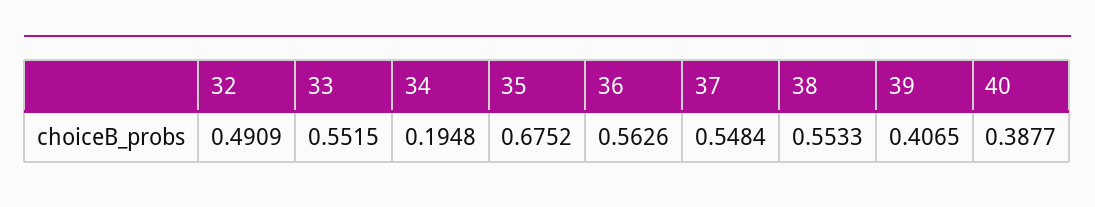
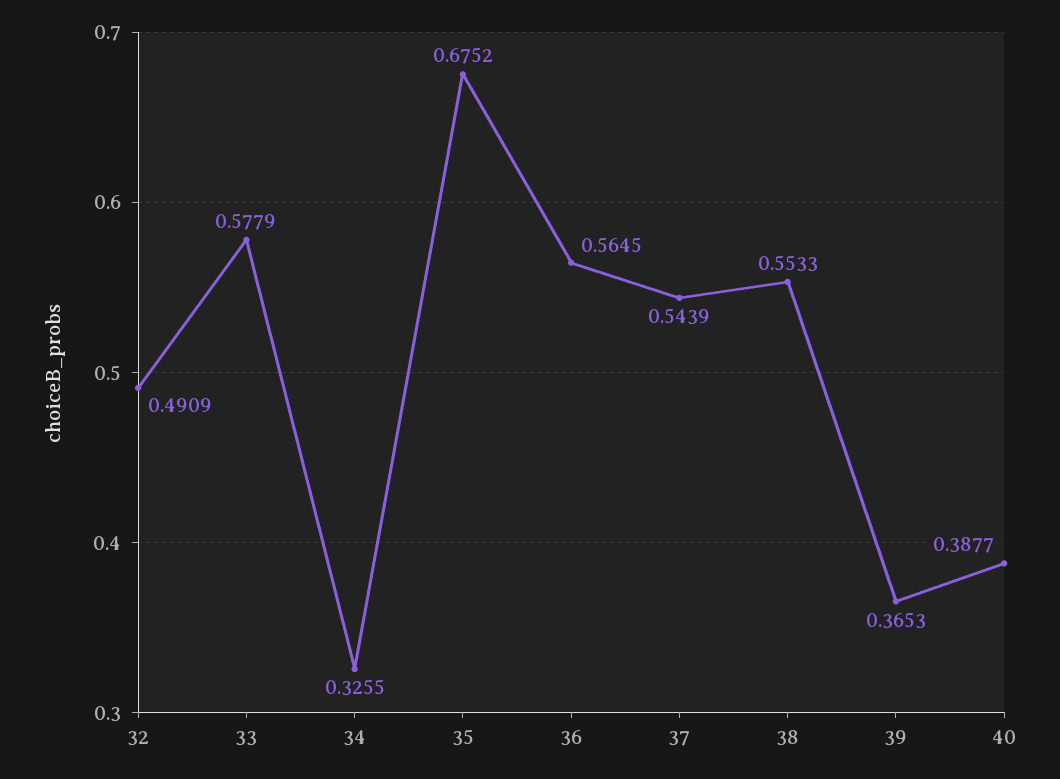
  {
    "32": 0.4909,
-   "33": 0.5515,
+   "33": 0.5779,
-   "34": 0.1948,
+   "34": 0.3255,
    "35": 0.6752,
-   "36": 0.5626,
+   "36": 0.5645,
-   "37": 0.5484,
+   "37": 0.5439,
    "38": 0.5533,
-   "39": 0.4065,
+   "39": 0.3653,
    "40": 0.3877
  }

